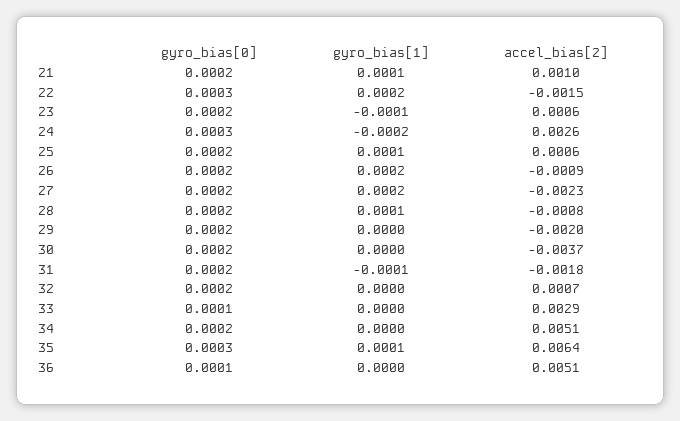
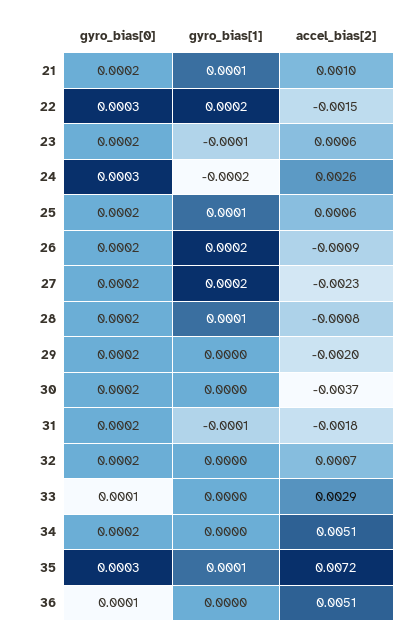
  {
    "gyro_bias[0]": {
      "21": 0.0002,
      "22": 0.0003,
      "23": 0.0002,
      "24": 0.0003,
      "25": 0.0002,
      "26": 0.0002,
      "27": 0.0002,
      "28": 0.0002,
      "29": 0.0002,
      "30": 0.0002,
      "31": 0.0002,
      "32": 0.0002,
      "33": 0.0001,
      "34": 0.0002,
      "35": 0.0003,
      "36": 0.0001
    },
    "gyro_bias[1]": {
      "21": 0.0001,
      "22": 0.0002,
      "23": -0.0001,
      "24": -0.0002,
      "25": 0.0001,
      "26": 0.0002,
      "27": 0.0002,
      "28": 0.0001,
      "29": 0,
      "30": 0,
      "31": -0.0001,
      "32": 0,
      "33": 0,
      "34": 0,
      "35": 0.0001,
      "36": 0
    },
    "accel_bias[2]": {
      "21": 0.001,
      "22": -0.0015,
      "23": 0.0006,
      "24": 0.0026,
      "25": 0.0006,
      "26": -0.0009,
      "27": -0.0023,
      "28": -0.0008,
      "29": -0.002,
      "30": -0.0037,
      "31": -0.0018,
      "32": 0.0007,
      "33": 0.0029,
      "34": 0.0051,
-     "35": 0.0064,
+     "35": 0.0072,
      "36": 0.0051
    }
  }

